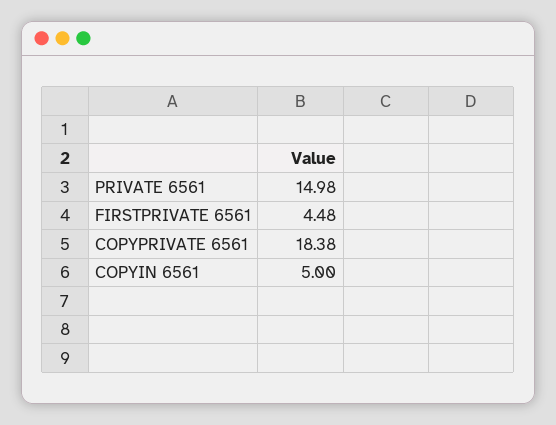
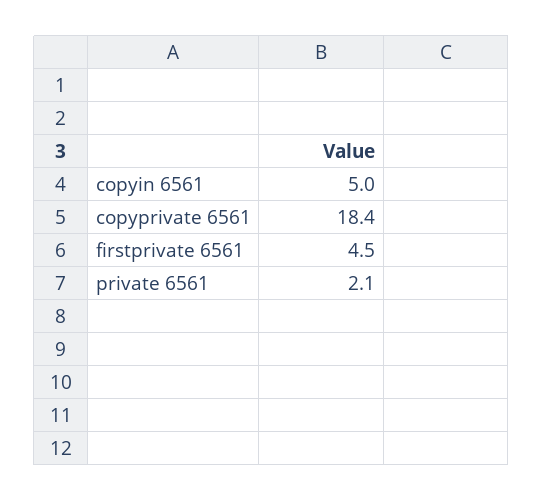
  {
-   "PRIVATE 6561": 14.98,
+   "PRIVATE 6561": 2.1,
    "FIRSTPRIVATE 6561": 4.48,
    "COPYPRIVATE 6561": 18.38,
    "COPYIN 6561": 5
  }

